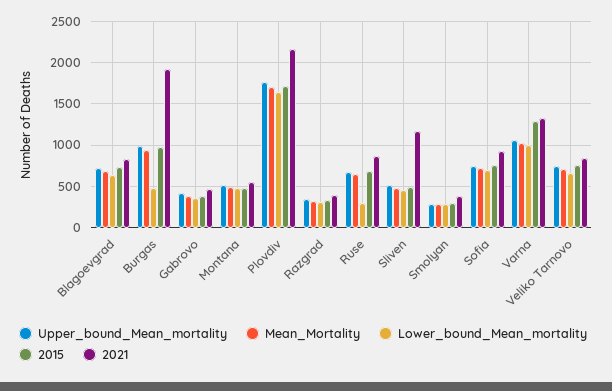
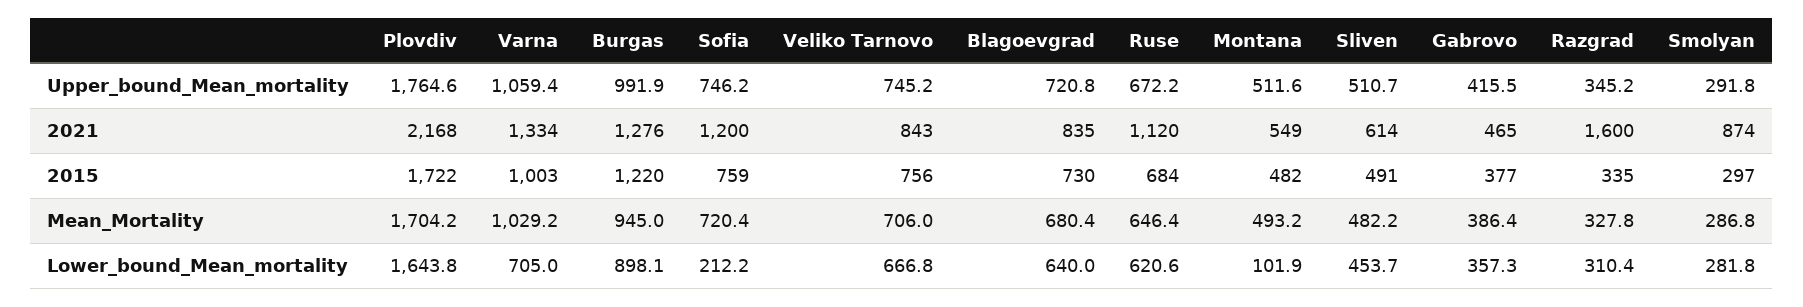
  {
    "Upper_bound_Mean_mortality": {
      "Blagoevgrad": 720.8,
      "Burgas": 991.9,
      "Gabrovo": 415.5,
      "Montana": 511.6,
      "Plovdiv": 1764.6,
      "Razgrad": 345.2,
      "Ruse": 672.2,
      "Sliven": 510.7,
      "Smolyan": 291.8,
      "Sofia": 746.2,
      "Varna": 1059.4,
      "Veliko Tarnovo": 745.2
    },
    "Mean_Mortality": {
      "Blagoevgrad": 680.4,
      "Burgas": 945,
      "Gabrovo": 386.4,
      "Montana": 493.2,
      "Plovdiv": 1704.2,
      "Razgrad": 327.8,
      "Ruse": 646.4,
      "Sliven": 482.2,
      "Smolyan": 286.8,
      "Sofia": 720.4,
      "Varna": 1029.2,
      "Veliko Tarnovo": 706
    },
    "Lower_bound_Mean_mortality": {
      "Blagoevgrad": 640,
-     "Burgas": 500,
+     "Burgas": 898.1,
      "Gabrovo": 357.3,
-     "Montana": 500,
+     "Montana": 101.9,
      "Plovdiv": 1643.8,
      "Razgrad": 310.4,
-     "Ruse": 300,
+     "Ruse": 620.6,
      "Sliven": 453.7,
      "Smolyan": 281.8,
-     "Sofia": 700,
+     "Sofia": 212.2,
-     "Varna": 1000,
+     "Varna": 705,
      "Veliko Tarnovo": 666.8
    },
    "2015": {
      "Blagoevgrad": 730,
-     "Burgas": 1000,
+     "Burgas": 1220,
      "Gabrovo": 377,
      "Montana": 482,
      "Plovdiv": 1722,
      "Razgrad": 335,
      "Ruse": 684,
      "Sliven": 491,
      "Smolyan": 297,
      "Sofia": 759,
-     "Varna": 1300,
+     "Varna": 1003,
      "Veliko Tarnovo": 756
    },
    "2021": {
      "Blagoevgrad": 835,
-     "Burgas": 1900,
+     "Burgas": 1276,
      "Gabrovo": 465,
      "Montana": 549,
      "Plovdiv": 2168,
-     "Razgrad": 400,
+     "Razgrad": 1600,
-     "Ruse": 900,
+     "Ruse": 1120,
-     "Sliven": 1200,
+     "Sliven": 614,
-     "Smolyan": 400,
+     "Smolyan": 874,
-     "Sofia": 900,
+     "Sofia": 1200,
      "Varna": 1334,
      "Veliko Tarnovo": 843
    }
  }

